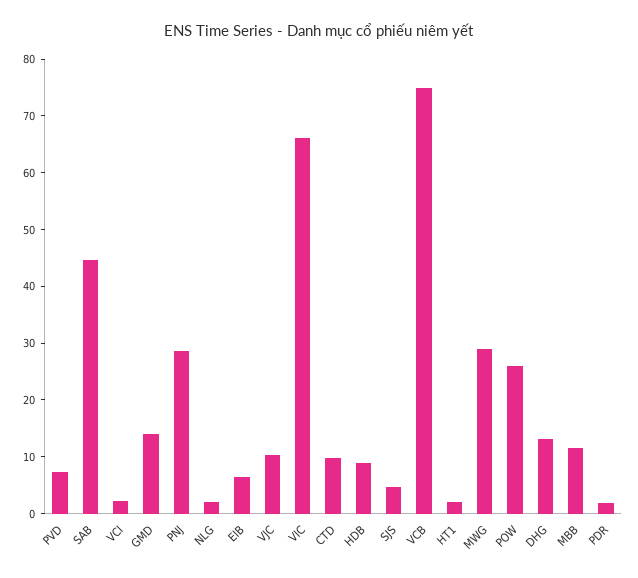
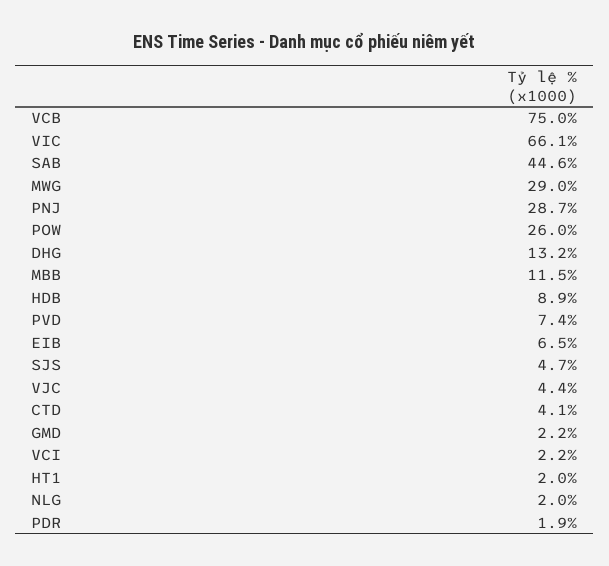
  {
    "PVD": 7.4,
    "SAB": 44.6,
    "VCI": 2.2,
-   "GMD": 14,
+   "GMD": 2.2,
    "PNJ": 28.7,
    "NLG": 2,
    "EIB": 6.5,
-   "VJC": 10,
+   "VJC": 4.4,
    "VIC": 66.1,
-   "CTD": 10,
+   "CTD": 4.1,
    "HDB": 8.9,
    "SJS": 4.7,
    "VCB": 75,
    "HT1": 2,
    "MWG": 29,
    "POW": 26,
    "DHG": 13.2,
    "MBB": 11.5,
    "PDR": 1.9
  }

